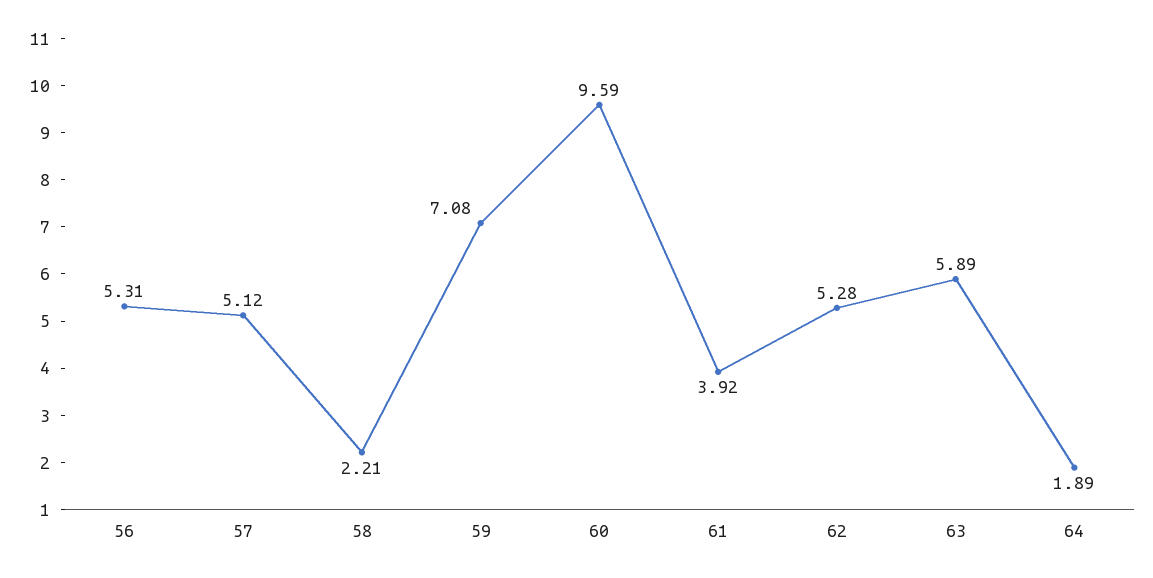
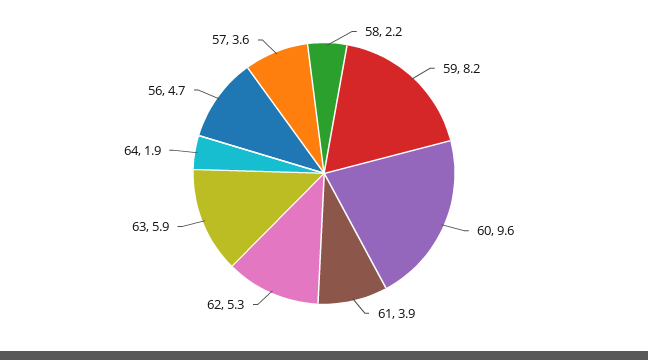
  {
-   "56": 5.31,
+   "56": 4.7,
-   "57": 5.12,
+   "57": 3.6,
    "58": 2.21,
-   "59": 7.08,
+   "59": 8.2,
    "60": 9.59,
    "61": 3.92,
    "62": 5.28,
    "63": 5.89,
    "64": 1.89
  }

